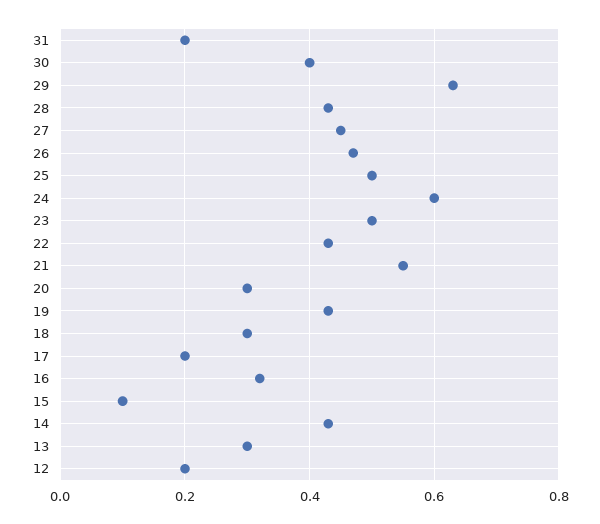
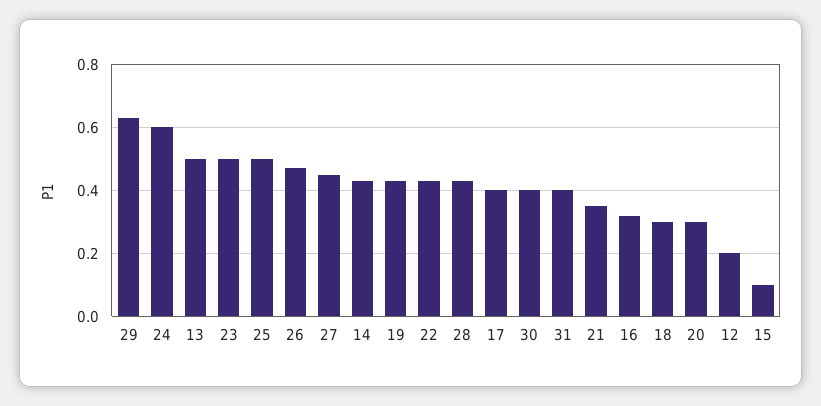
  {
-   "31": 0.2,
+   "31": 0.4,
    "30": 0.4,
    "29": 0.65,
    "28": 0.45,
    "27": 0.45,
    "26": 0.45,
    "25": 0.5,
    "24": 0.6,
    "23": 0.5,
    "22": 0.45,
-   "21": 0.55,
+   "21": 0.35,
    "20": 0.3,
    "19": 0.45,
    "18": 0.3,
-   "17": 0.2,
+   "17": 0.4,
    "16": 0.3,
    "15": 0.1,
    "14": 0.45,
-   "13": 0.3,
+   "13": 0.5,
    "12": 0.2
  }

